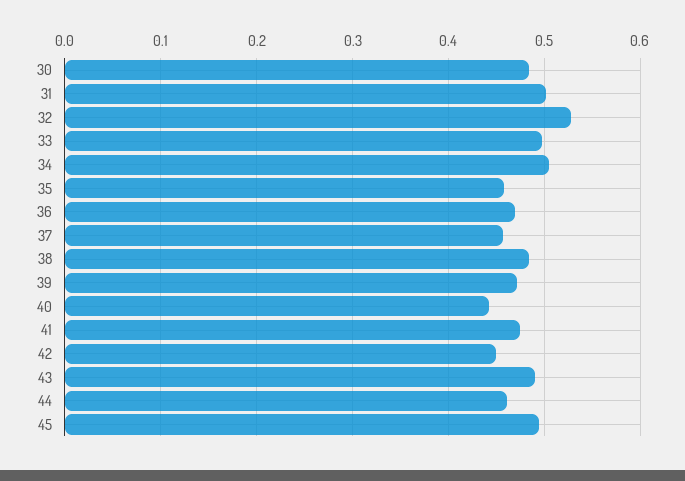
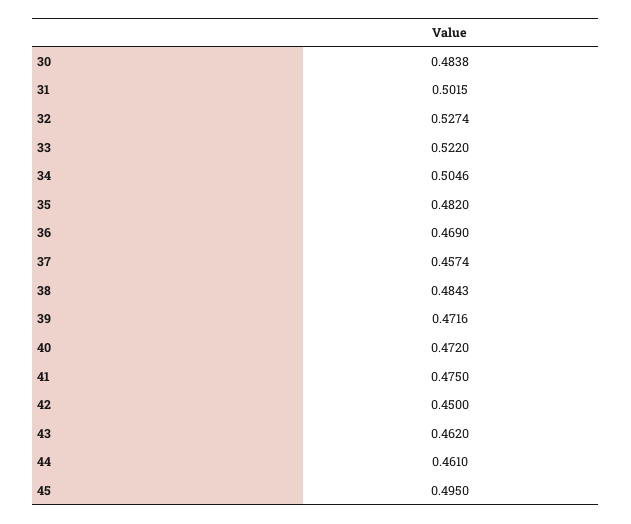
  {
    "30": 0.4838,
    "31": 0.5015,
    "32": 0.5274,
-   "33": 0.5,
+   "33": 0.522,
    "34": 0.5046,
-   "35": 0.46,
+   "35": 0.482,
    "36": 0.469,
    "37": 0.4574,
    "38": 0.4843,
    "39": 0.4716,
-   "40": 0.44,
+   "40": 0.472,
    "41": 0.475,
    "42": 0.45,
-   "43": 0.49,
+   "43": 0.462,
    "44": 0.461,
    "45": 0.495
  }

